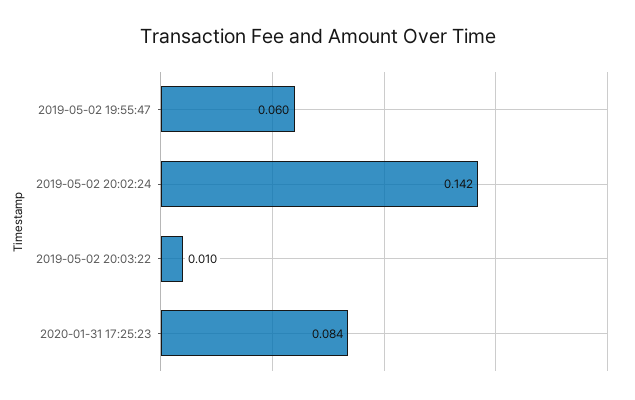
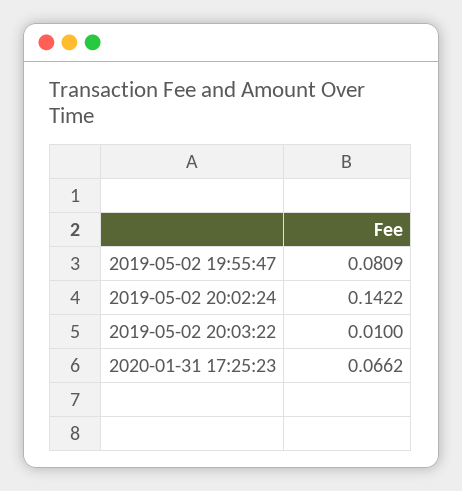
  {
-   "2019-05-02 19:55:47": 0.06,
+   "2019-05-02 19:55:47": 0.0809,
    "2019-05-02 20:02:24": 0.1422,
    "2019-05-02 20:03:22": 0.01,
-   "2020-01-31 17:25:23": 0.084
+   "2020-01-31 17:25:23": 0.0662
  }

